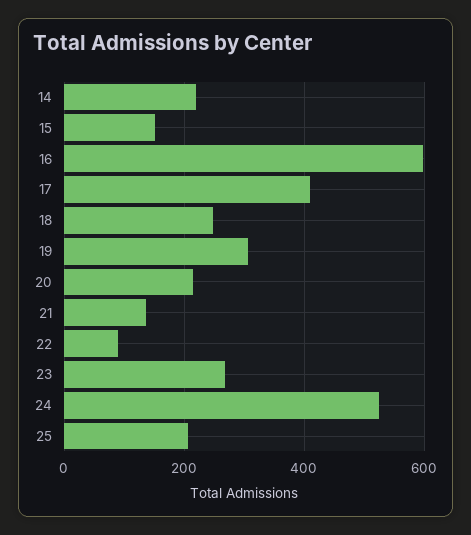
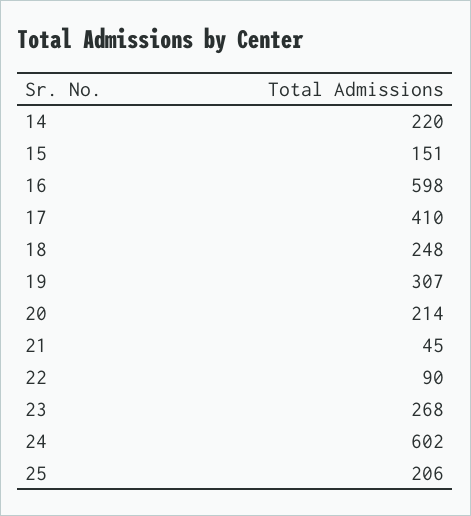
  {
    "14": 220,
    "15": 151,
    "16": 598,
    "17": 410,
    "18": 248,
    "19": 307,
    "20": 214,
-   "21": 140,
+   "21": 45,
    "22": 90,
    "23": 268,
-   "24": 520,
+   "24": 602,
    "25": 206
  }

